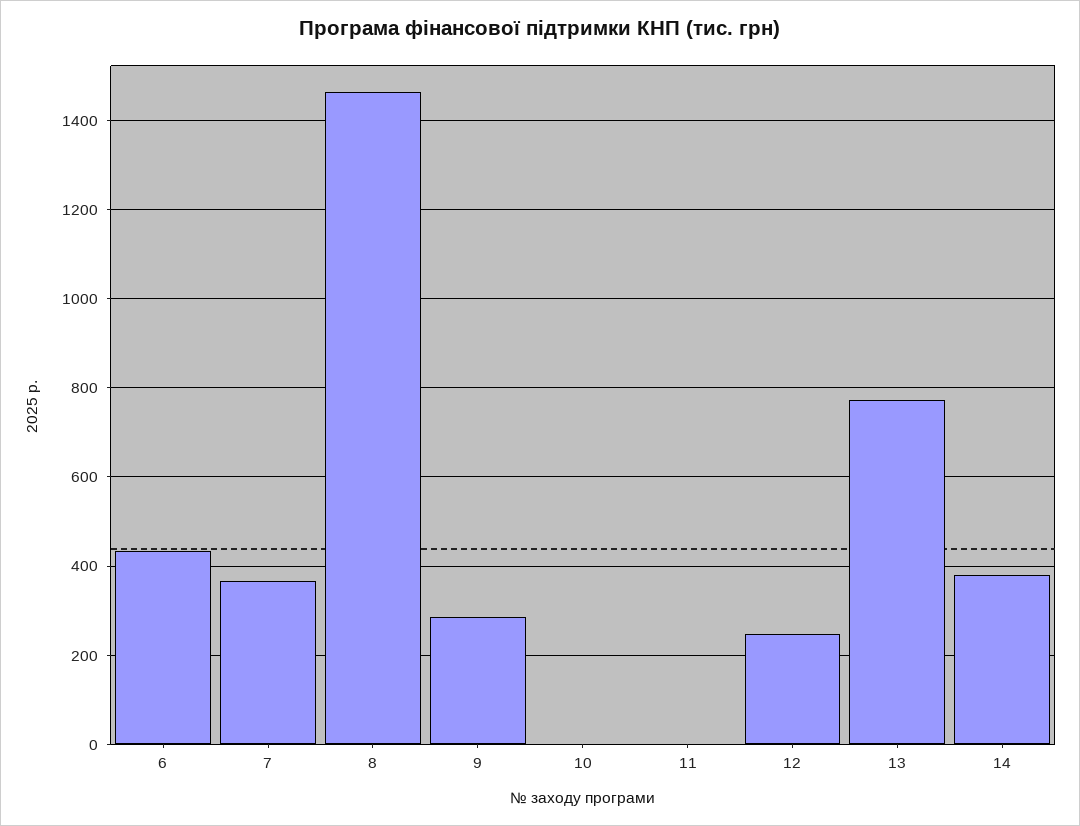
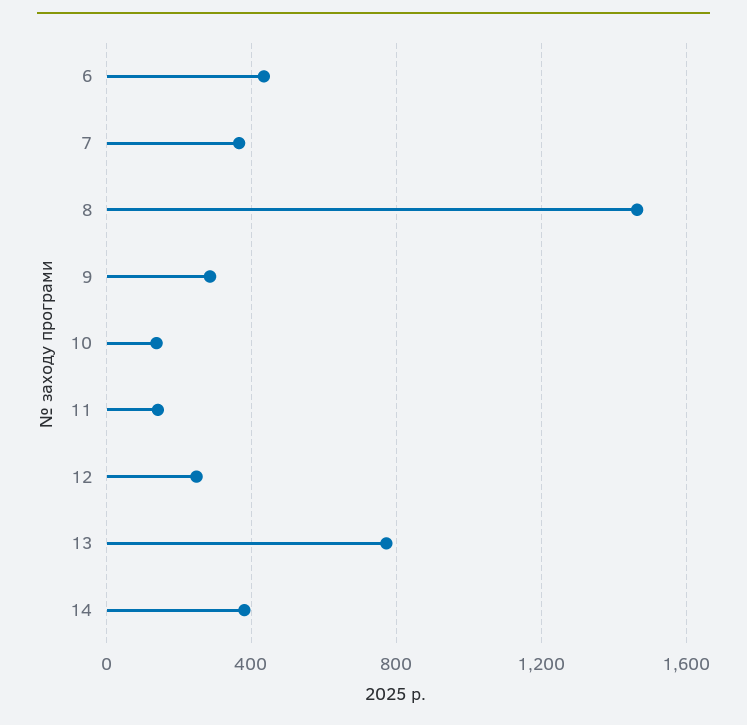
  {
    "6": 440,
    "7": 360,
    "8": 1460,
    "9": 280,
-   "10": 0,
+   "10": 150,
-   "11": 0,
+   "11": 150,
    "12": 240,
    "13": 780,
    "14": 380
  }

